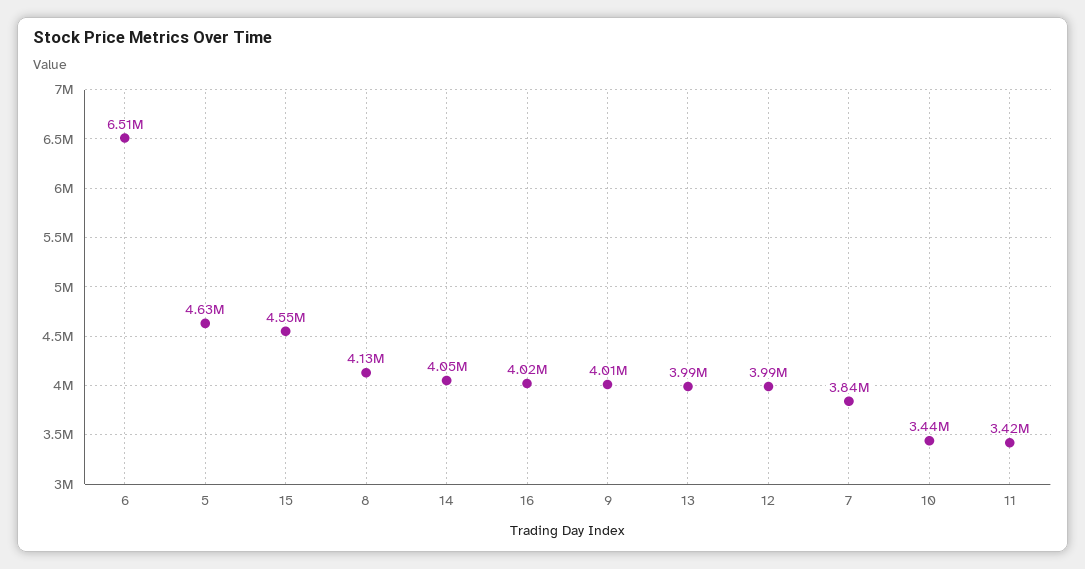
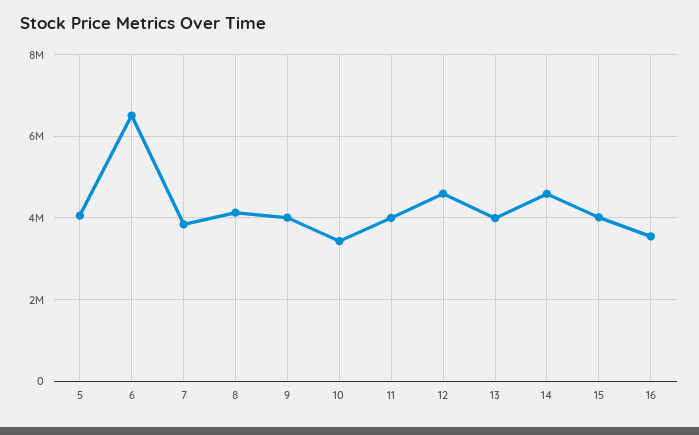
  {
    "6": 6510000,
-   "5": 4630000,
+   "5": 4000000,
-   "15": 4550000,
+   "15": 4000000,
    "8": 4130000,
-   "14": 4050000,
+   "14": 4600000,
-   "16": 4020000,
+   "16": 3600000,
    "9": 4010000,
    "13": 3990000,
-   "12": 3990000,
+   "12": 4600000,
    "7": 3840000,
    "10": 3440000,
-   "11": 3420000
+   "11": 4000000
  }

